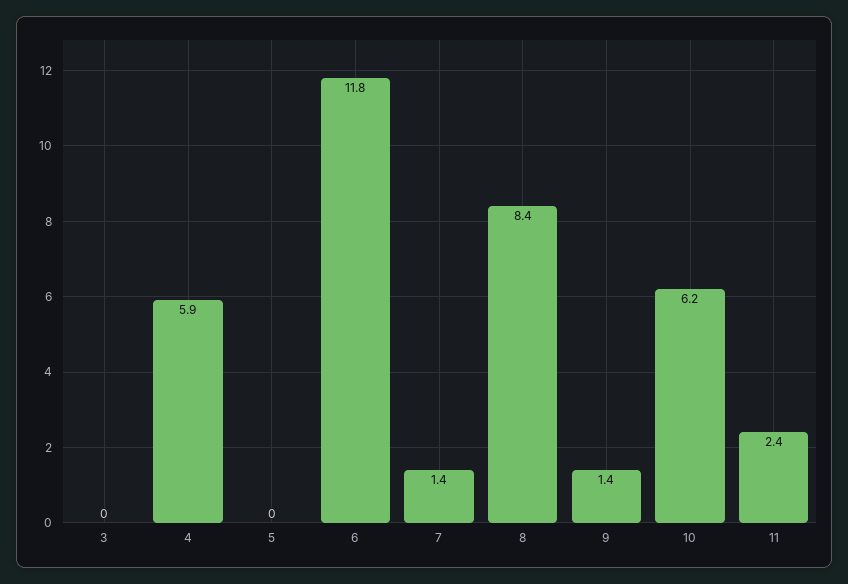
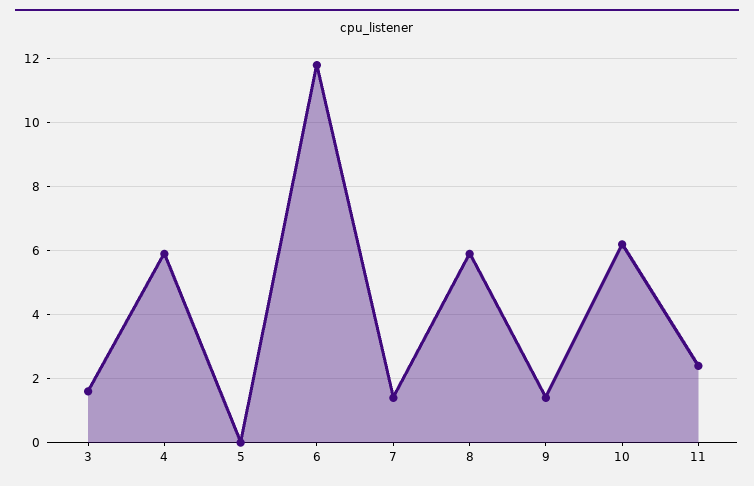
  {
-   "3": 0,
+   "3": 1.5,
    "4": 5.9,
    "5": 0,
    "6": 11.8,
    "7": 1.4,
-   "8": 8.4,
+   "8": 6,
    "9": 1.4,
    "10": 6.2,
    "11": 2.4
  }

